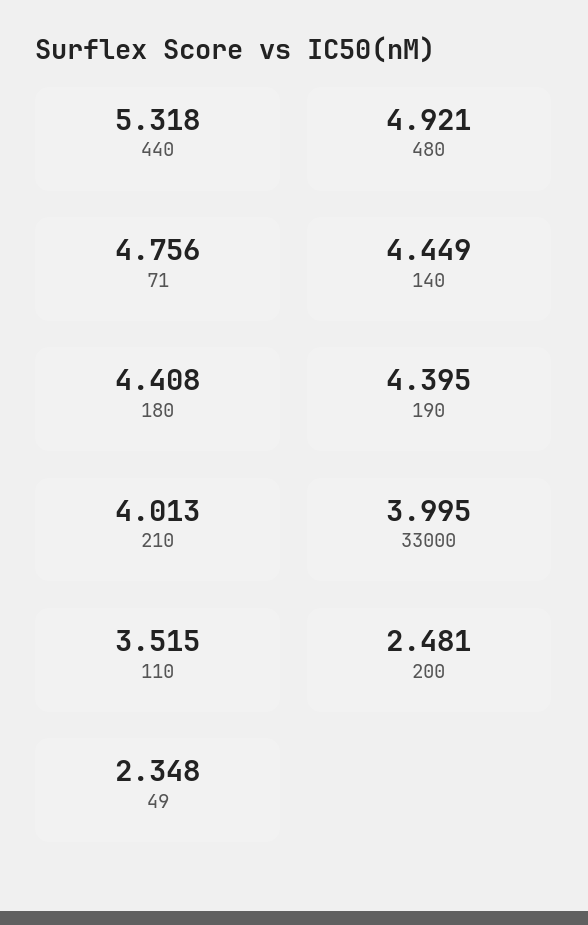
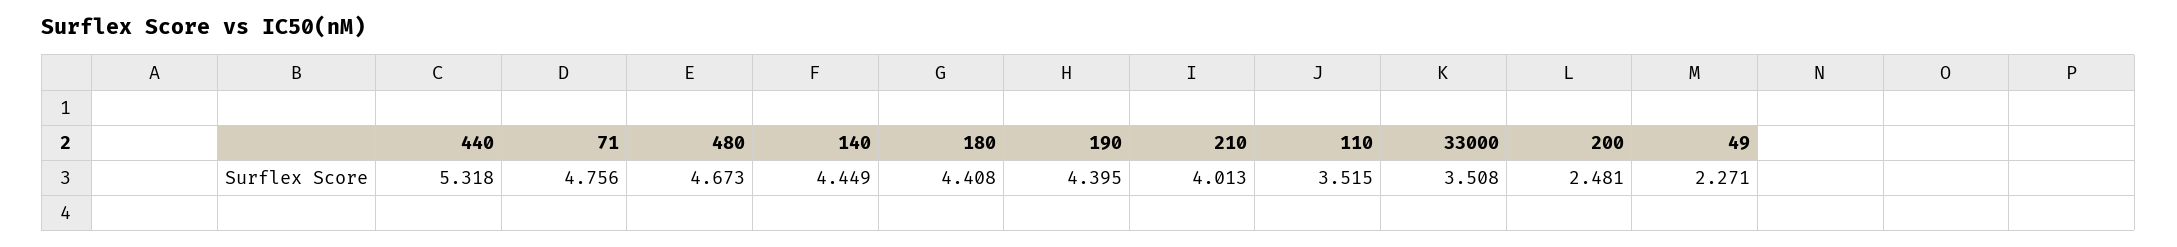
  {
    "440": 5.318,
-   "480": 4.921,
+   "480": 4.673,
    "71": 4.756,
    "140": 4.449,
    "180": 4.408,
    "190": 4.395,
    "210": 4.013,
-   "33000": 3.995,
+   "33000": 3.508,
    "110": 3.515,
    "200": 2.481,
-   "49": 2.348
+   "49": 2.271
  }

